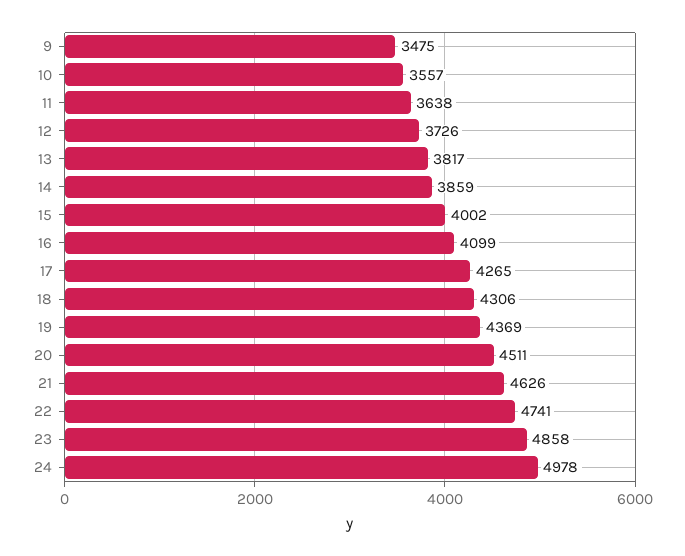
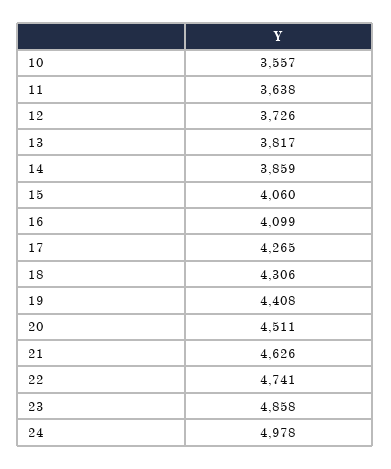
  {
-   "9": 3475,
    "10": 3557,
    "11": 3638,
    "12": 3726,
    "13": 3817,
    "14": 3859,
-   "15": 4002,
+   "15": 4060,
    "16": 4099,
    "17": 4265,
    "18": 4306,
-   "19": 4369,
+   "19": 4408,
    "20": 4511,
    "21": 4626,
    "22": 4741,
    "23": 4858,
    "24": 4978
  }

